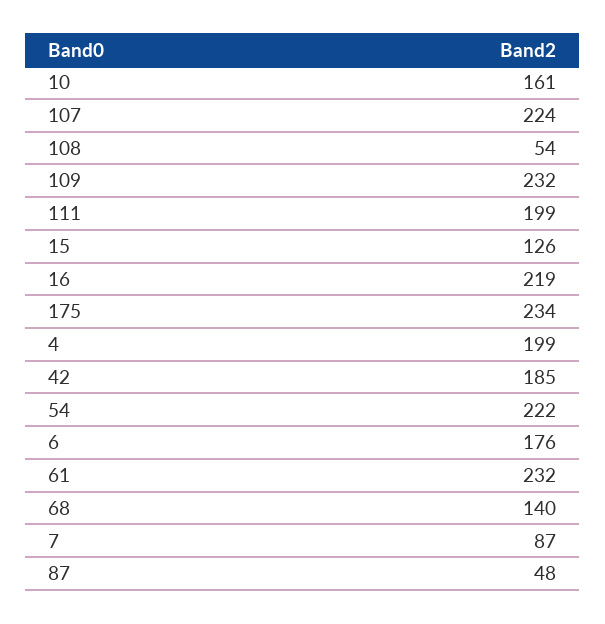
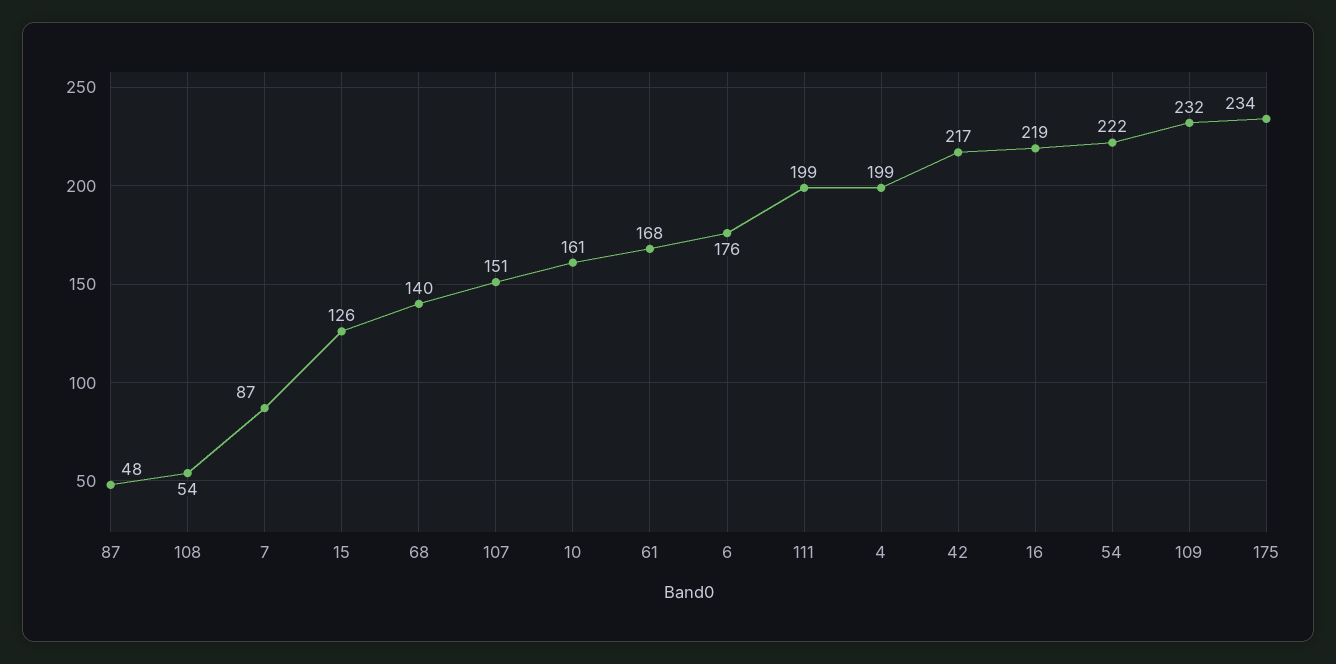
  {
    "10": 161,
-   "107": 224,
+   "107": 151,
    "108": 54,
    "109": 232,
    "111": 199,
    "15": 126,
    "16": 219,
    "175": 234,
    "4": 199,
-   "42": 185,
+   "42": 217,
    "54": 222,
    "6": 176,
-   "61": 232,
+   "61": 168,
    "68": 140,
    "7": 87,
    "87": 48
  }

